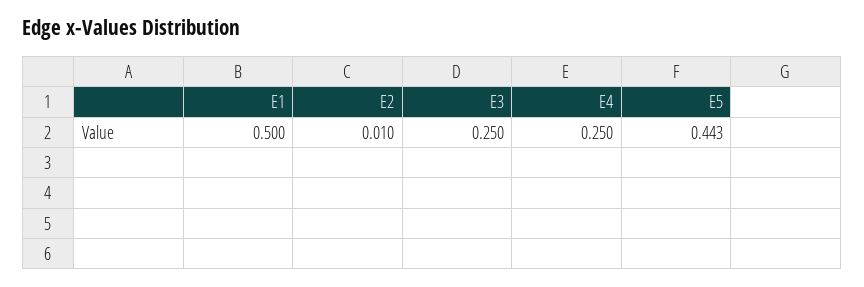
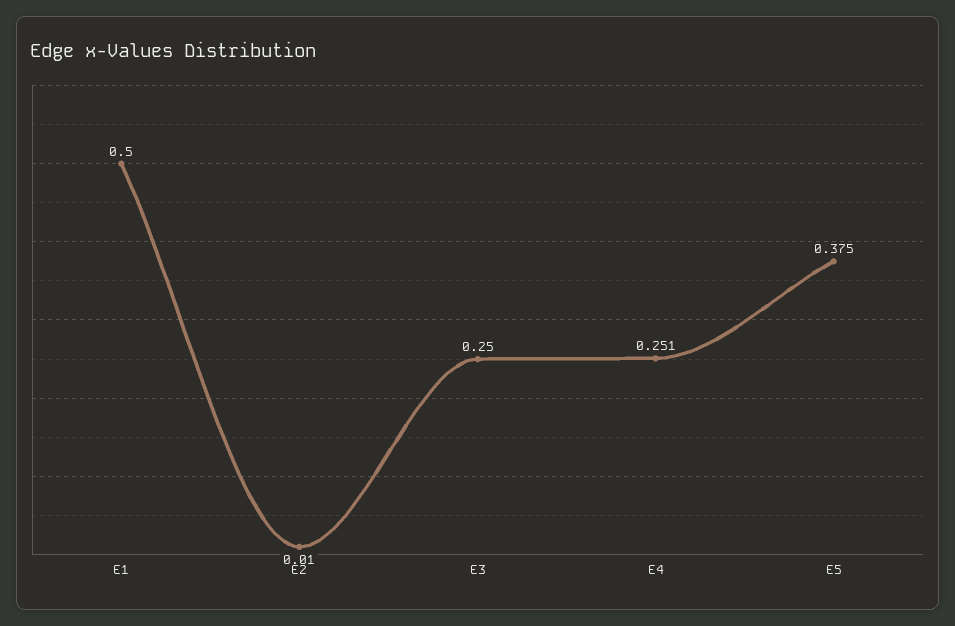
  {
    "E1": 0.5,
    "E2": 0.01,
    "E3": 0.25,
-   "E4": 0.25,
+   "E4": 0.251,
-   "E5": 0.443
+   "E5": 0.375
  }

